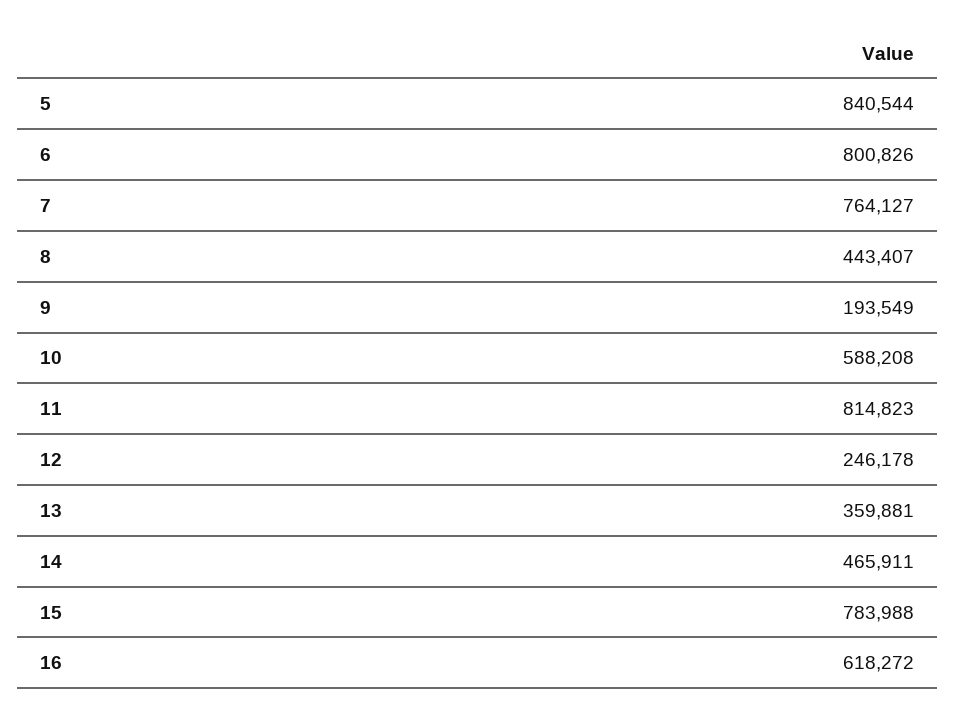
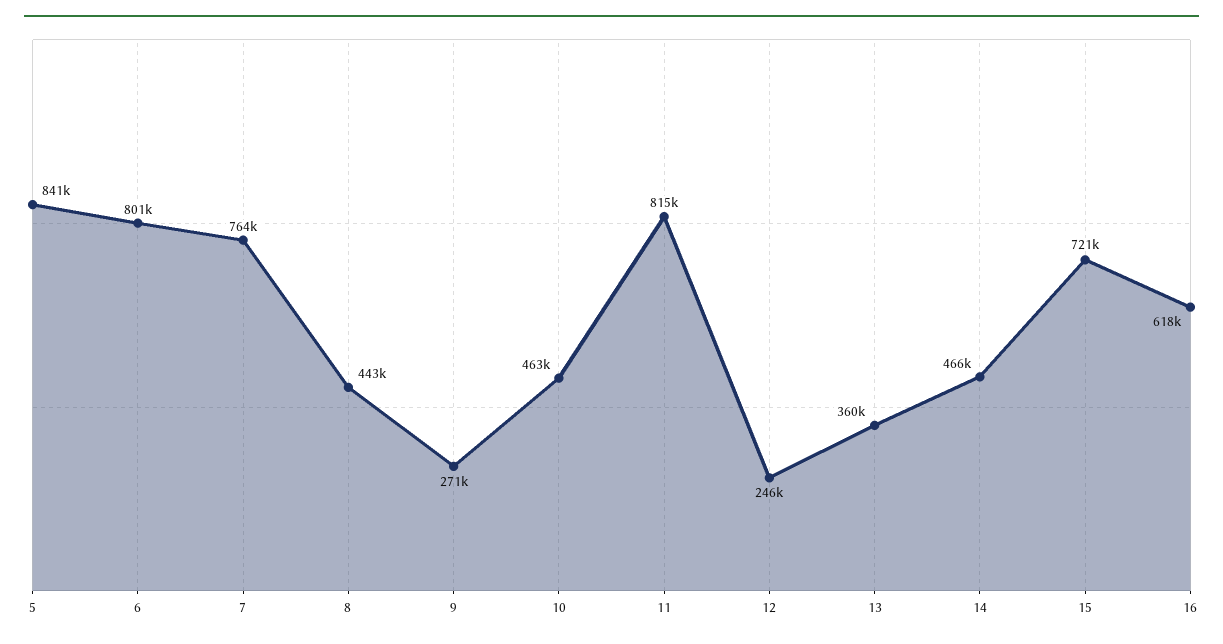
  {
    "5": 840544,
    "6": 800826,
    "7": 764127,
    "8": 443407,
-   "9": 193549,
+   "9": 271000,
-   "10": 588208,
+   "10": 463000,
    "11": 814823,
    "12": 246178,
    "13": 359881,
    "14": 465911,
-   "15": 783988,
+   "15": 721000,
    "16": 618272
  }

